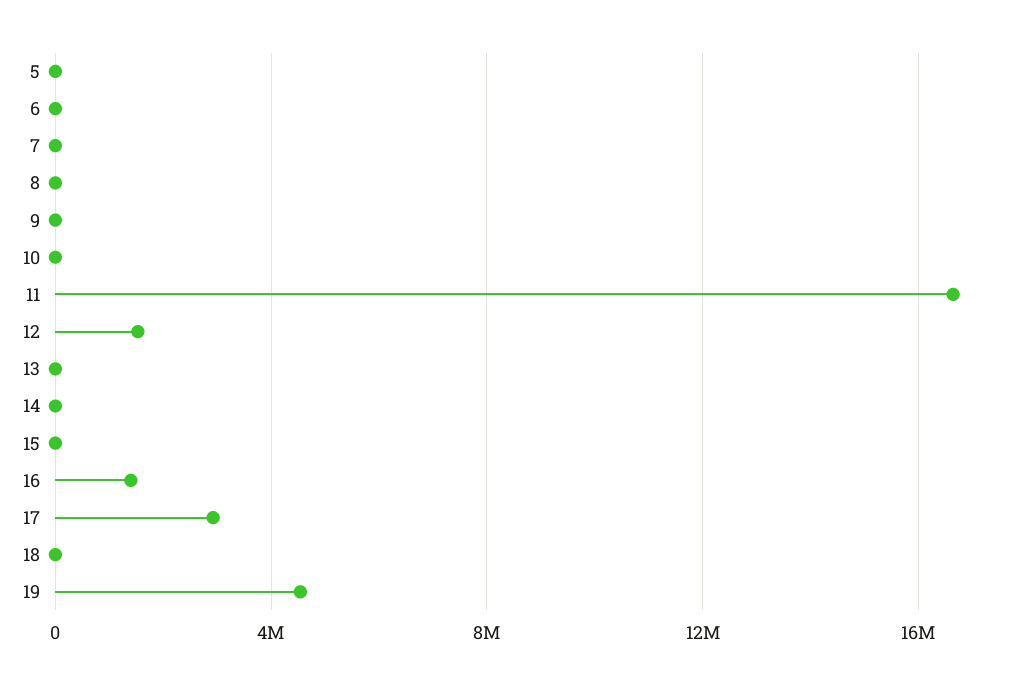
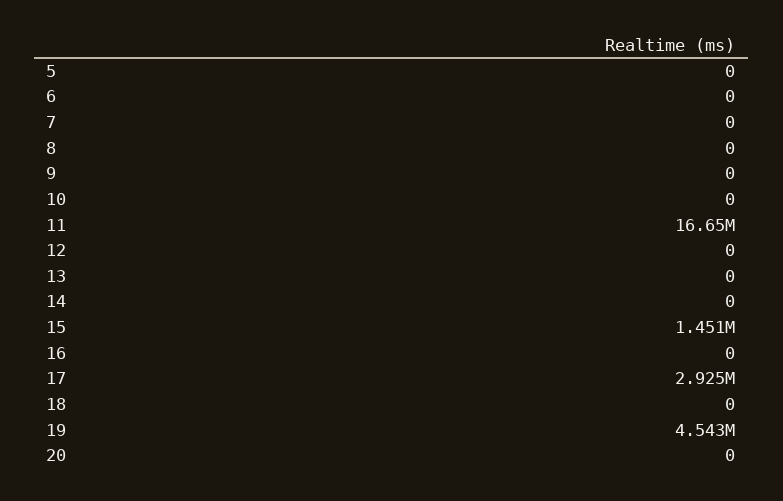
  {
    "5": 0,
    "6": 0,
    "7": 0,
    "8": 0,
    "9": 0,
    "10": 0,
    "11": 16650000,
-   "12": 1500000,
+   "12": 0,
    "13": 0,
    "14": 0,
-   "15": 0,
+   "15": 1451000,
-   "16": 1500000,
+   "16": 0,
    "17": 2925000,
    "18": 0,
-   "19": 4543000
+   "19": 4543000,
+   "20": 0
  }

